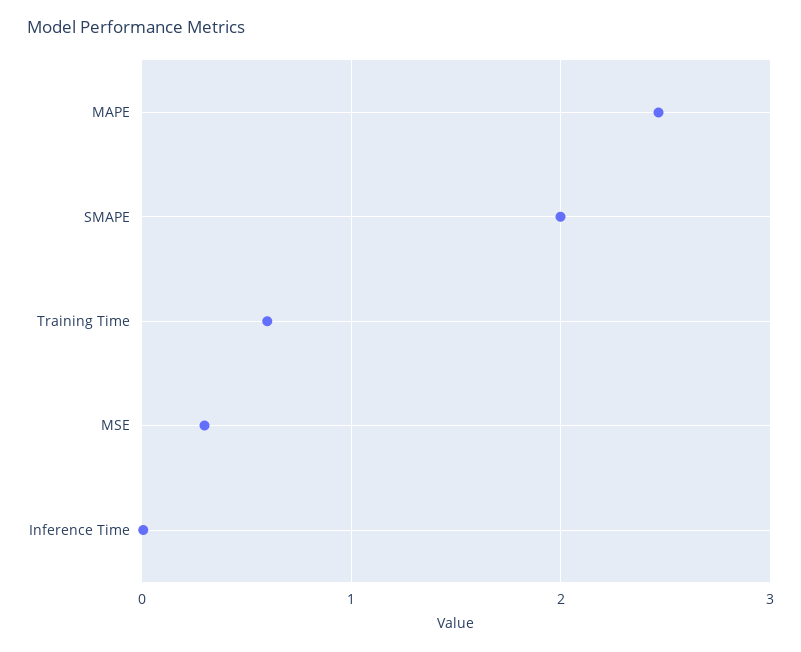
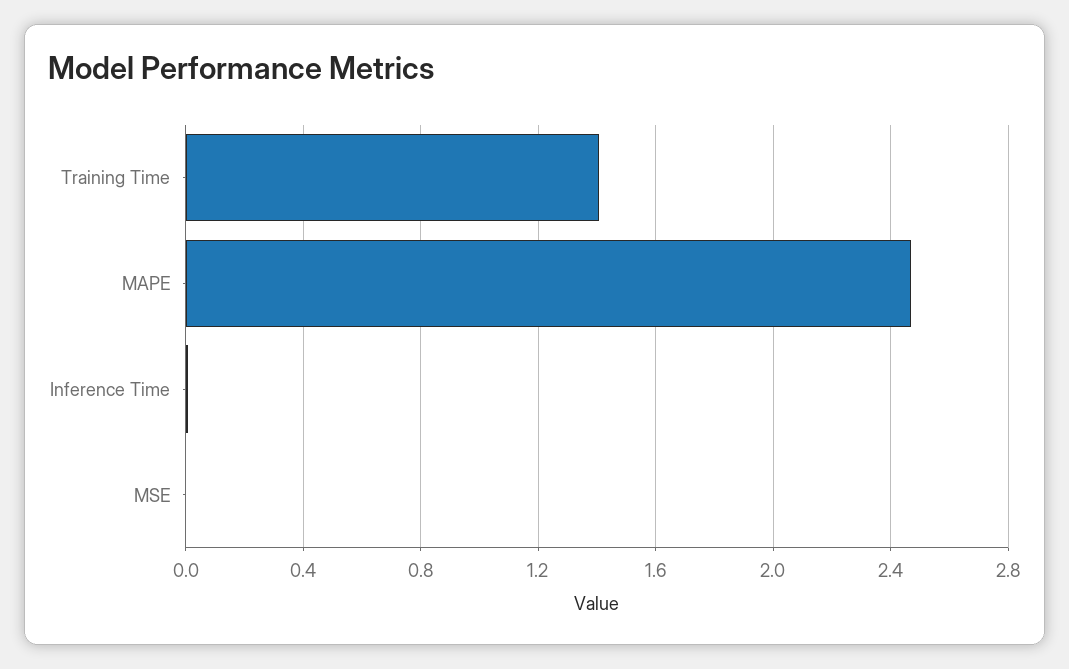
  {
    "MAPE": 2.45,
-   "SMAPE": 2,
-   "Training Time": 0.6,
+   "Training Time": 1.4,
-   "MSE": 0.3,
+   "MSE": 0,
    "Inference Time": 0
  }

